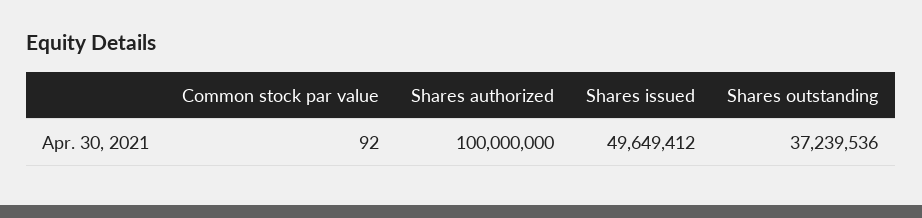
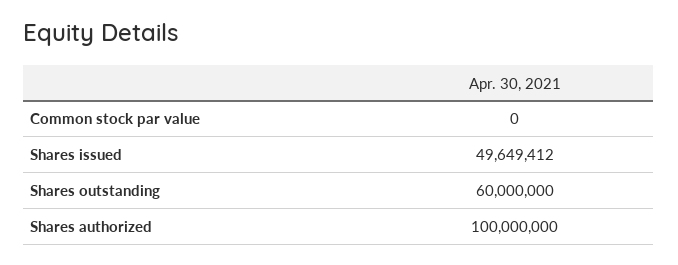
  {
-   "Common stock par value": 92,
+   "Common stock par value": 0,
    "Shares authorized": 100000000,
    "Shares issued": 49649412,
-   "Shares outstanding": 37239536
+   "Shares outstanding": 60000000
  }

